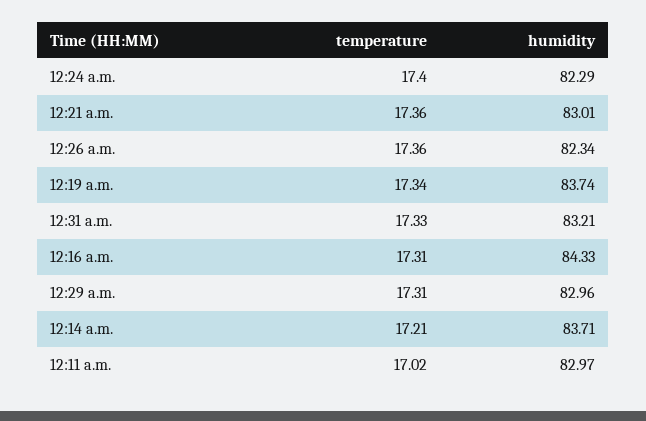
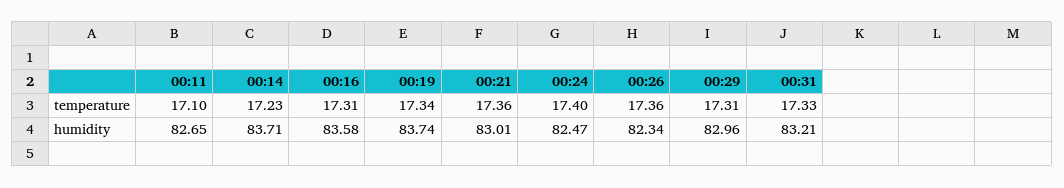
  {
    "temperature": {
      "12:24 a.m.": 17.4,
      "12:21 a.m.": 17.36,
      "12:26 a.m.": 17.36,
      "12:19 a.m.": 17.34,
      "12:31 a.m.": 17.33,
      "12:16 a.m.": 17.31,
      "12:29 a.m.": 17.31,
-     "12:14 a.m.": 17.21,
+     "12:14 a.m.": 17.23,
-     "12:11 a.m.": 17.02
+     "12:11 a.m.": 17.1
    },
    "humidity": {
-     "12:24 a.m.": 82.29,
+     "12:24 a.m.": 82.47,
      "12:21 a.m.": 83.01,
      "12:26 a.m.": 82.34,
      "12:19 a.m.": 83.74,
      "12:31 a.m.": 83.21,
-     "12:16 a.m.": 84.33,
+     "12:16 a.m.": 83.58,
      "12:29 a.m.": 82.96,
      "12:14 a.m.": 83.71,
-     "12:11 a.m.": 82.97
+     "12:11 a.m.": 82.65
    }
  }

